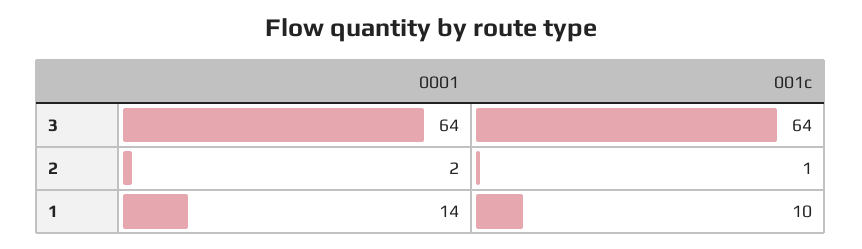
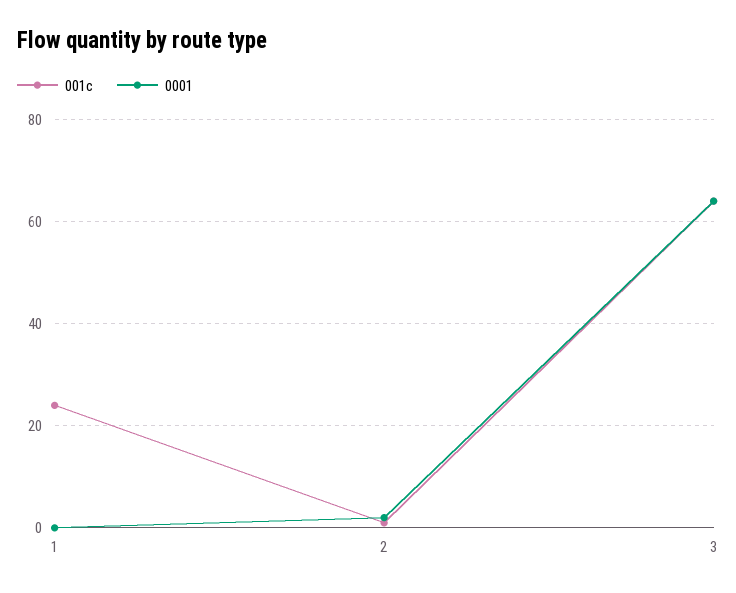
  {
    "0001": {
      "3": 64,
      "2": 2,
-     "1": 14
+     "1": 0
    },
    "001c": {
      "3": 64,
      "2": 1,
-     "1": 10
+     "1": 25
    }
  }

